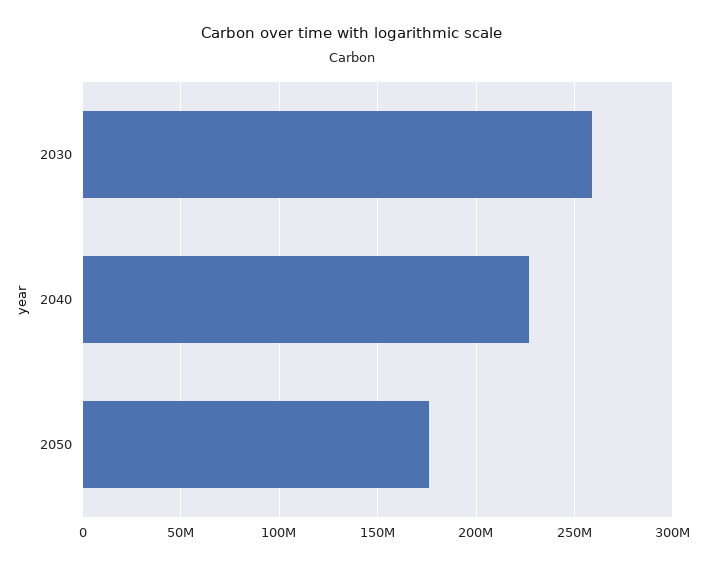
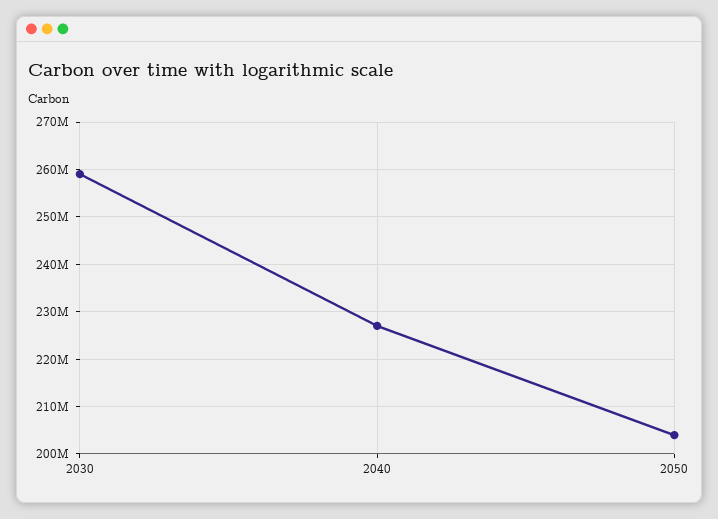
  {
    "2030": 260000000,
    "2040": 228000000,
-   "2050": 175000000
+   "2050": 204000000
  }

